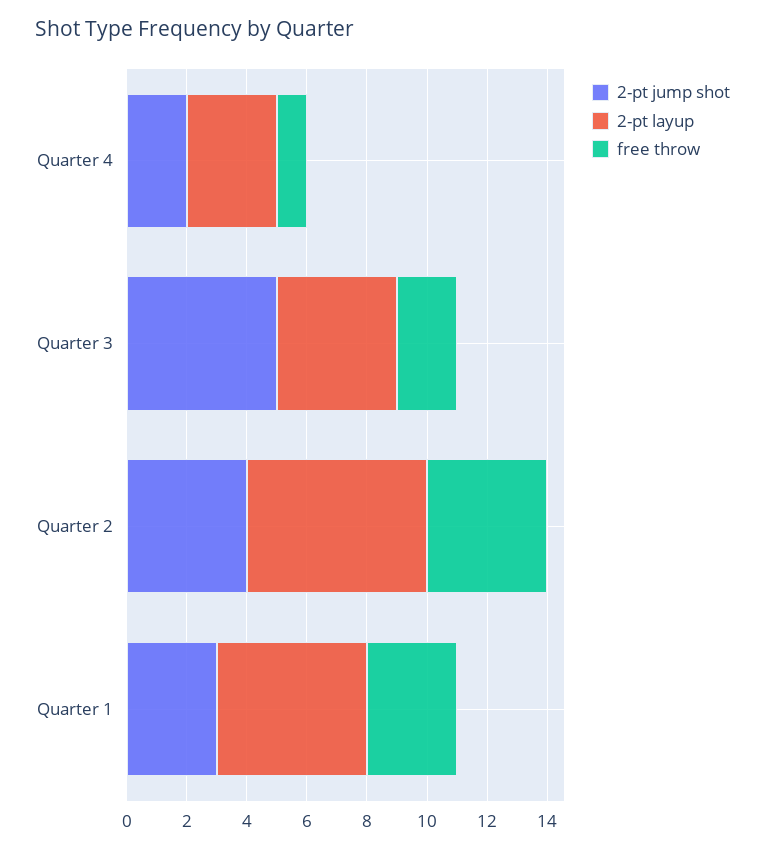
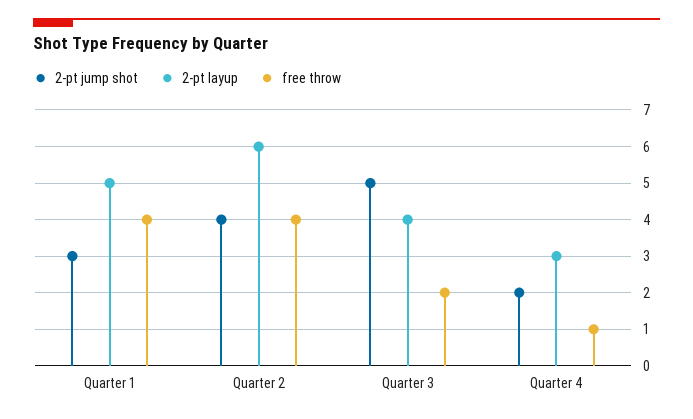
  {
    "2-pt jump shot": {
      "Quarter 4": 2,
      "Quarter 3": 5,
      "Quarter 2": 4,
      "Quarter 1": 3
    },
    "2-pt layup": {
      "Quarter 4": 3,
      "Quarter 3": 4,
      "Quarter 2": 6,
      "Quarter 1": 5
    },
    "free throw": {
      "Quarter 4": 1,
      "Quarter 3": 2,
      "Quarter 2": 4,
-     "Quarter 1": 3
+     "Quarter 1": 4
    }
  }

